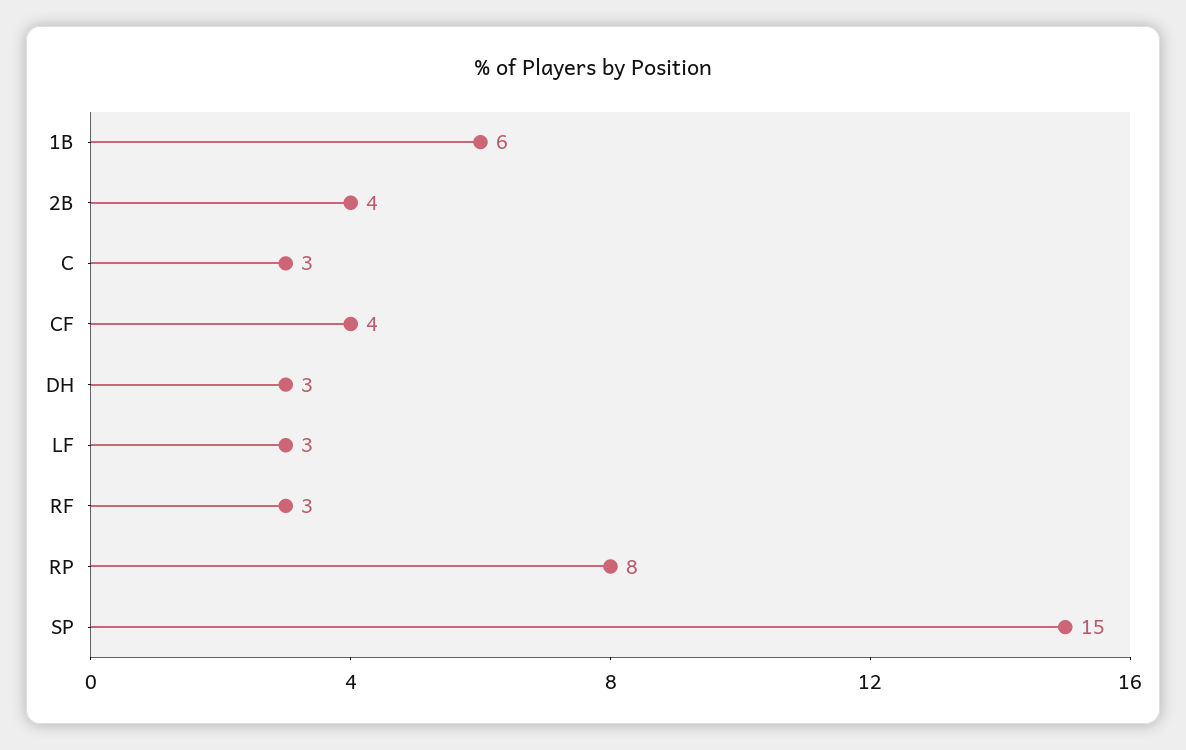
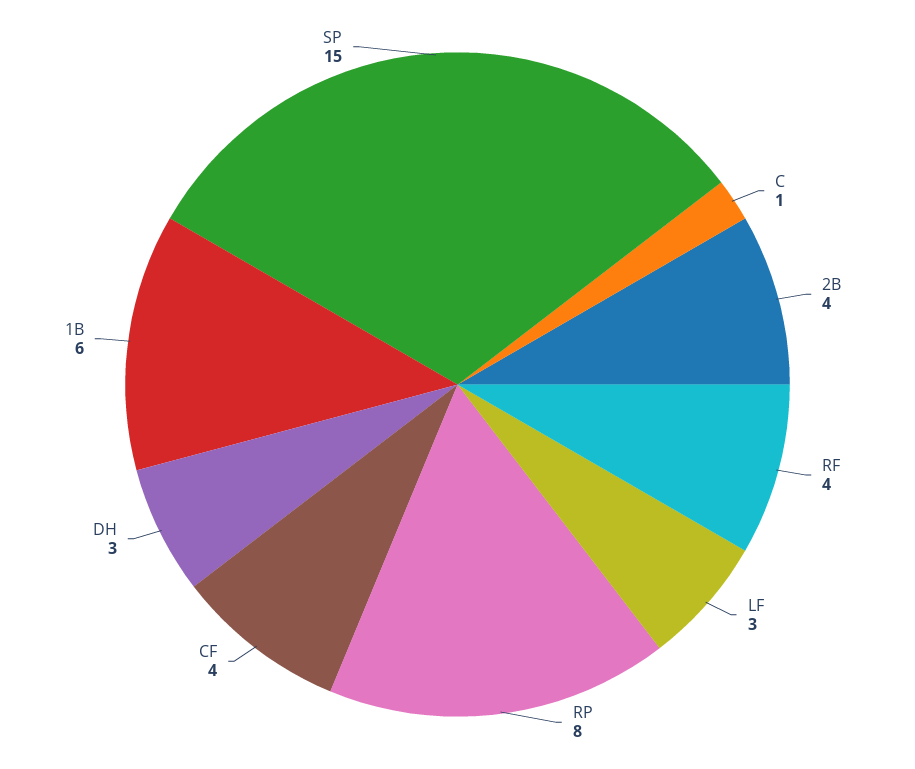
  {
    "1B": 6,
    "2B": 4,
-   "C": 3,
+   "C": 1,
    "CF": 4,
    "DH": 3,
    "LF": 3,
-   "RF": 3,
+   "RF": 4,
    "RP": 8,
    "SP": 15
  }

